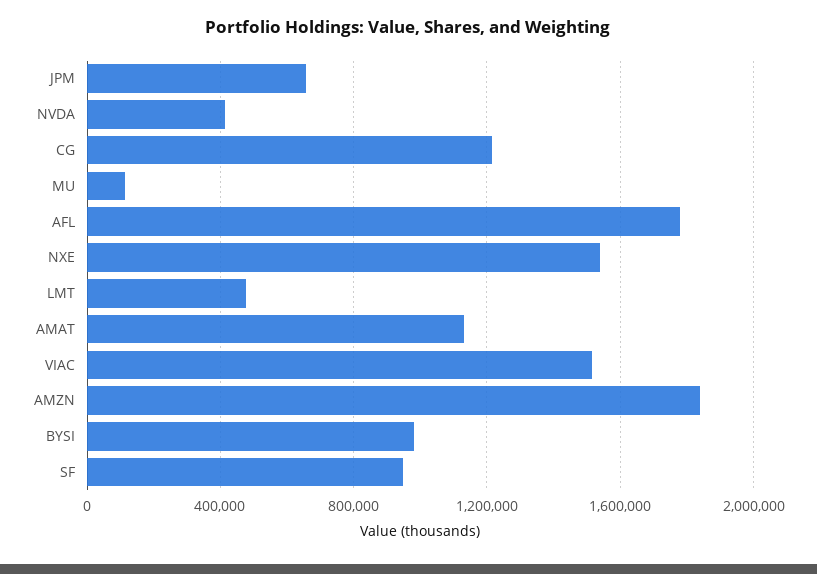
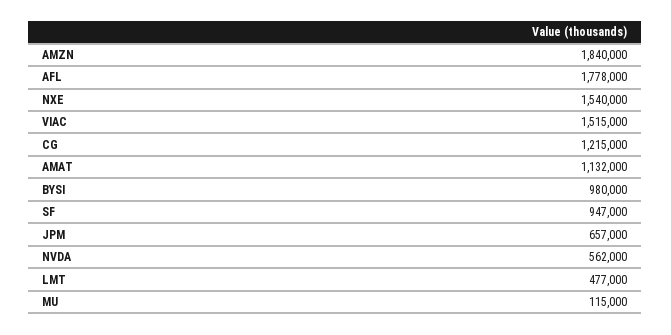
  {
    "JPM": 657000,
-   "NVDA": 400000,
+   "NVDA": 562000,
    "CG": 1215000,
    "MU": 115000,
    "AFL": 1778000,
    "NXE": 1540000,
    "LMT": 477000,
    "AMAT": 1132000,
    "VIAC": 1515000,
    "AMZN": 1840000,
    "BYSI": 980000,
    "SF": 947000
  }

